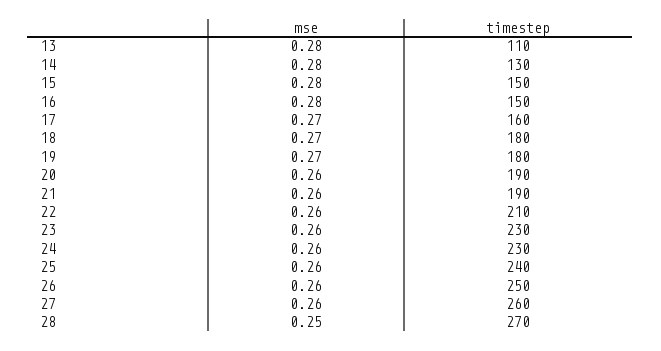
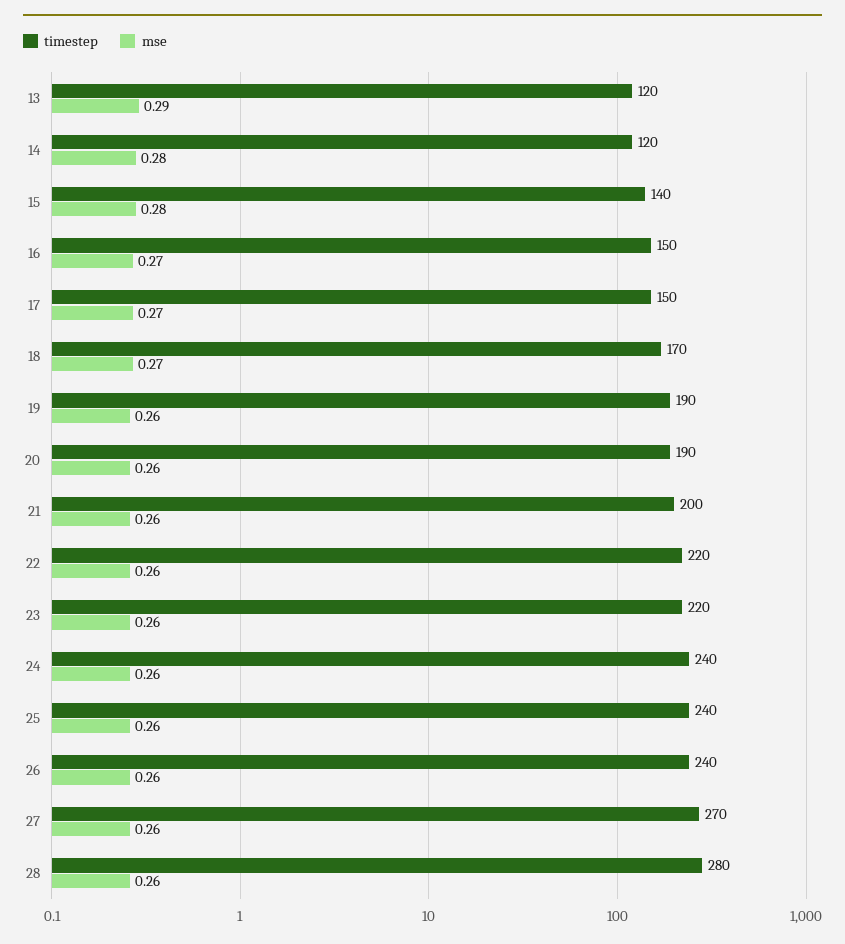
  {
    "mse": {
-     "13": 0.28,
+     "13": 0.29,
      "14": 0.28,
      "15": 0.28,
-     "16": 0.28,
+     "16": 0.27,
      "17": 0.27,
      "18": 0.27,
-     "19": 0.27,
+     "19": 0.26,
      "20": 0.26,
      "21": 0.26,
      "22": 0.26,
      "23": 0.26,
      "24": 0.26,
      "25": 0.26,
      "26": 0.26,
      "27": 0.26,
-     "28": 0.25
+     "28": 0.26
    },
    "timestep": {
-     "13": 110,
+     "13": 120,
-     "14": 130,
+     "14": 120,
-     "15": 150,
+     "15": 140,
      "16": 150,
-     "17": 160,
+     "17": 150,
-     "18": 180,
+     "18": 170,
-     "19": 180,
+     "19": 190,
      "20": 190,
-     "21": 190,
+     "21": 200,
-     "22": 210,
+     "22": 220,
-     "23": 230,
+     "23": 220,
-     "24": 230,
+     "24": 240,
      "25": 240,
-     "26": 250,
+     "26": 240,
-     "27": 260,
+     "27": 270,
-     "28": 270
+     "28": 280
    }
  }

